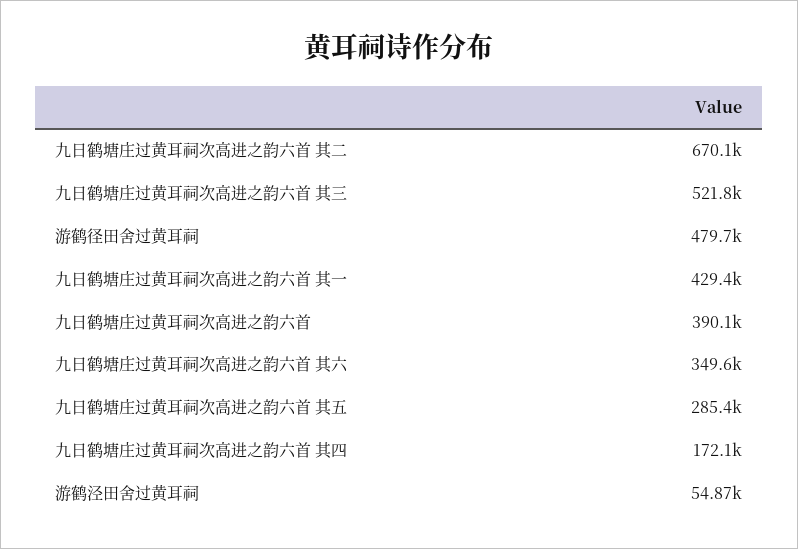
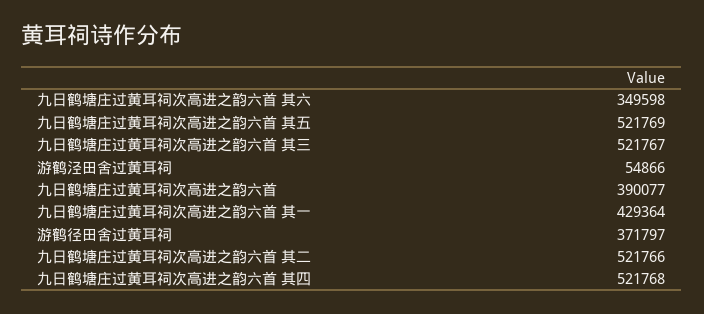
  {
-   "九日鹤塘庄过黄耳祠次高进之韵六首 其二": 670100,
+   "九日鹤塘庄过黄耳祠次高进之韵六首 其二": 521766,
    "九日鹤塘庄过黄耳祠次高进之韵六首 其三": 521767,
-   "游鹤径田舍过黄耳祠": 479700,
+   "游鹤径田舍过黄耳祠": 371797,
    "九日鹤塘庄过黄耳祠次高进之韵六首 其一": 429364,
    "九日鹤塘庄过黄耳祠次高进之韵六首": 390077,
    "九日鹤塘庄过黄耳祠次高进之韵六首 其六": 349598,
-   "九日鹤塘庄过黄耳祠次高进之韵六首 其五": 285400,
+   "九日鹤塘庄过黄耳祠次高进之韵六首 其五": 521769,
-   "九日鹤塘庄过黄耳祠次高进之韵六首 其四": 172100,
+   "九日鹤塘庄过黄耳祠次高进之韵六首 其四": 521768,
    "游鹤泾田舍过黄耳祠": 54866
  }

